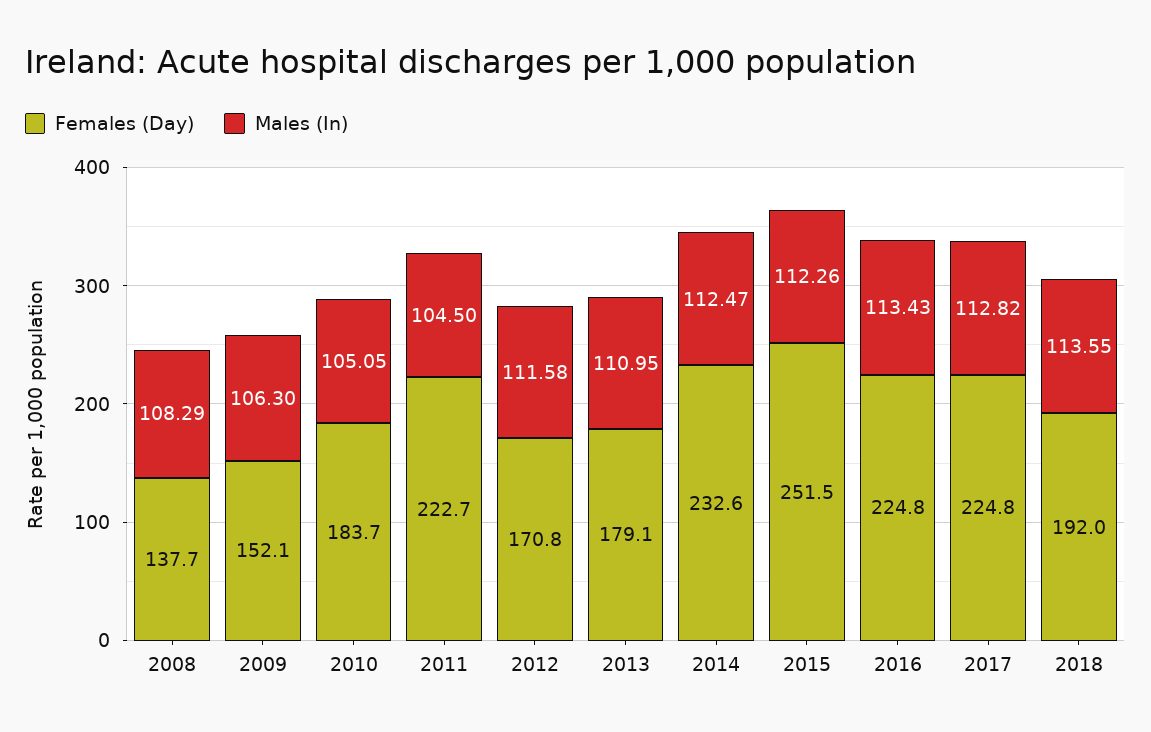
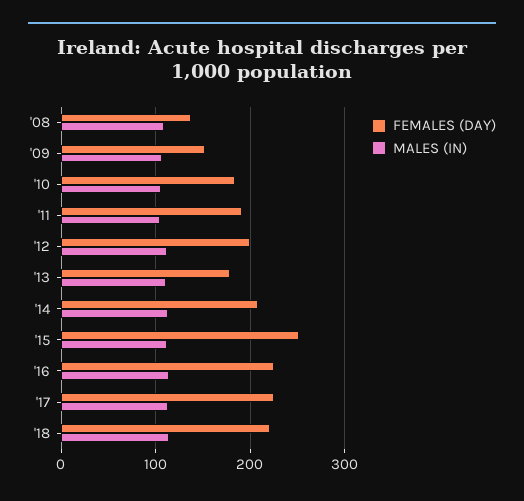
  {
    "Females (Day)": {
      "2008": 137.7,
      "2009": 152.1,
      "2010": 183.7,
-     "2011": 222.7,
+     "2011": 190,
-     "2012": 170.8,
+     "2012": 200,
      "2013": 179.1,
-     "2014": 232.6,
+     "2014": 210,
      "2015": 251.5,
      "2016": 224.8,
      "2017": 224.8,
-     "2018": 192
+     "2018": 220
    },
    "Males (In)": {
      "2008": 108.29,
      "2009": 106.3,
      "2010": 105.05,
      "2011": 104.5,
      "2012": 111.58,
      "2013": 110.95,
      "2014": 112.47,
      "2015": 112.26,
      "2016": 113.43,
      "2017": 112.82,
      "2018": 113.55
    }
  }

